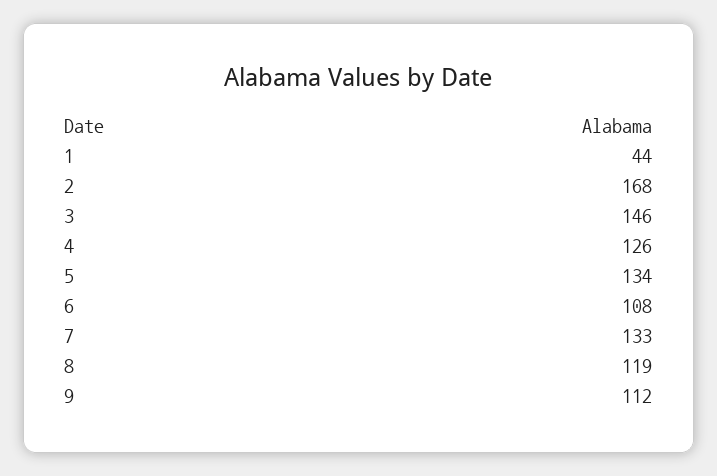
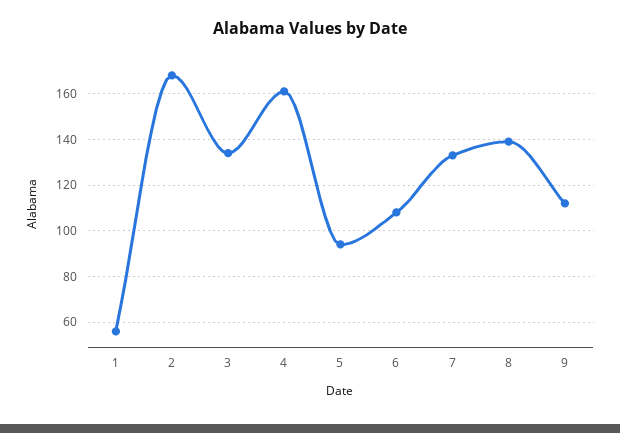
  {
-   "1": 44,
+   "1": 55,
    "2": 168,
-   "3": 146,
+   "3": 135,
-   "4": 126,
+   "4": 160,
-   "5": 134,
+   "5": 95,
    "6": 108,
    "7": 133,
-   "8": 119,
+   "8": 140,
    "9": 112
  }

